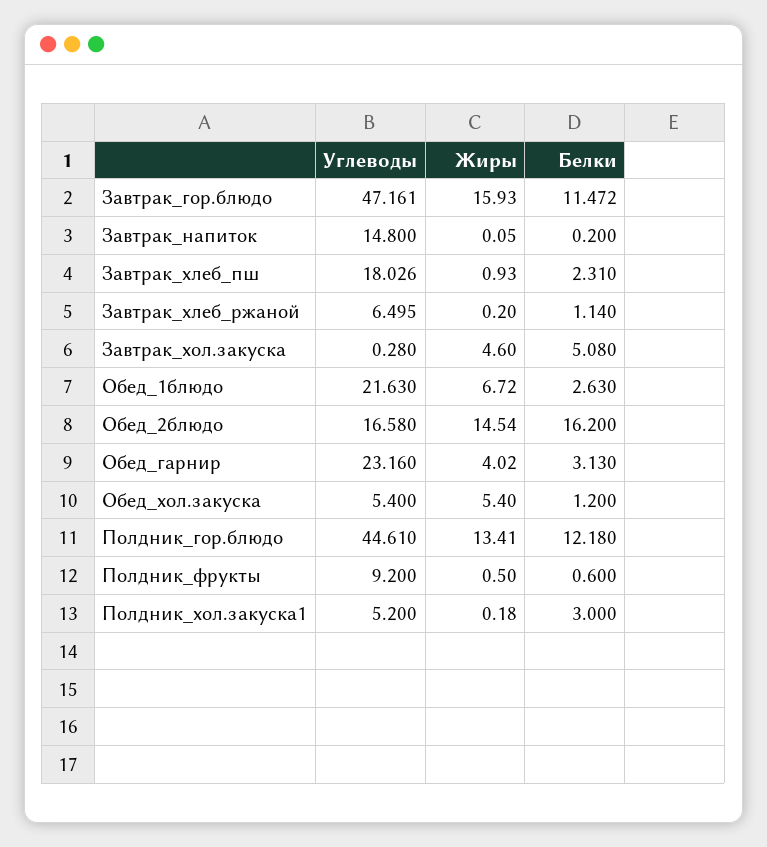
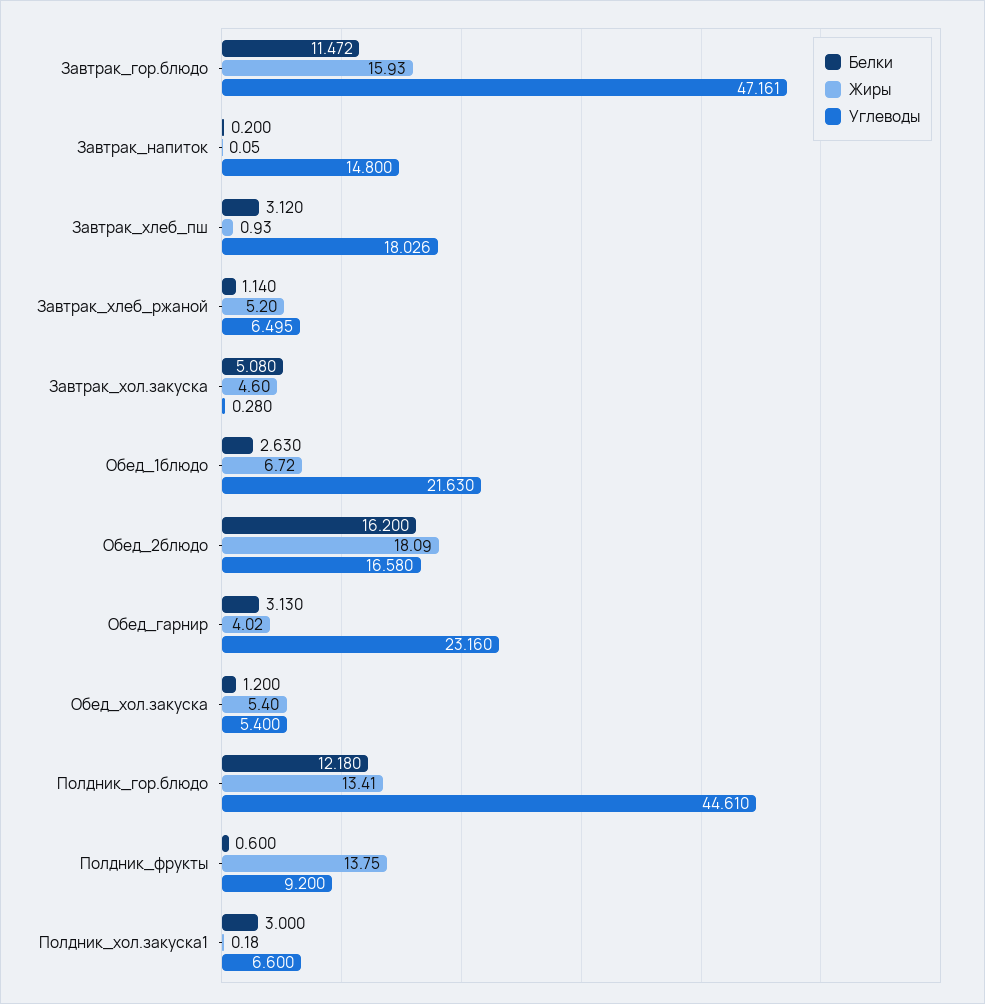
  {
    "Углеводы": {
      "Завтрак_гор.блюдо": 47.161,
      "Завтрак_напиток": 14.8,
      "Завтрак_хлеб_пш": 18.026,
      "Завтрак_хлеб_ржаной": 6.495,
      "Завтрак_хол.закуска": 0.28,
      "Обед_1блюдо": 21.63,
      "Обед_2блюдо": 16.58,
      "Обед_гарнир": 23.16,
      "Обед_хол.закуска": 5.4,
      "Полдник_гор.блюдо": 44.61,
      "Полдник_фрукты": 9.2,
-     "Полдник_хол.закуска1": 5.2
+     "Полдник_хол.закуска1": 6.6
    },
    "Жиры": {
      "Завтрак_гор.блюдо": 15.93,
      "Завтрак_напиток": 0.05,
      "Завтрак_хлеб_пш": 0.93,
-     "Завтрак_хлеб_ржаной": 0.2,
+     "Завтрак_хлеб_ржаной": 5.2,
      "Завтрак_хол.закуска": 4.6,
      "Обед_1блюдо": 6.72,
-     "Обед_2блюдо": 14.54,
+     "Обед_2блюдо": 18.09,
      "Обед_гарнир": 4.02,
      "Обед_хол.закуска": 5.4,
      "Полдник_гор.блюдо": 13.41,
-     "Полдник_фрукты": 0.5,
+     "Полдник_фрукты": 13.75,
      "Полдник_хол.закуска1": 0.18
    },
    "Белки": {
      "Завтрак_гор.блюдо": 11.472,
      "Завтрак_напиток": 0.2,
-     "Завтрак_хлеб_пш": 2.31,
+     "Завтрак_хлеб_пш": 3.12,
      "Завтрак_хлеб_ржаной": 1.14,
      "Завтрак_хол.закуска": 5.08,
      "Обед_1блюдо": 2.63,
      "Обед_2блюдо": 16.2,
      "Обед_гарнир": 3.13,
      "Обед_хол.закуска": 1.2,
      "Полдник_гор.блюдо": 12.18,
      "Полдник_фрукты": 0.6,
      "Полдник_хол.закуска1": 3
    }
  }

